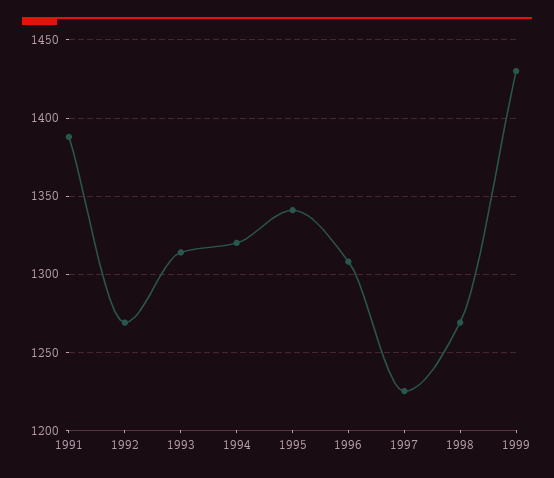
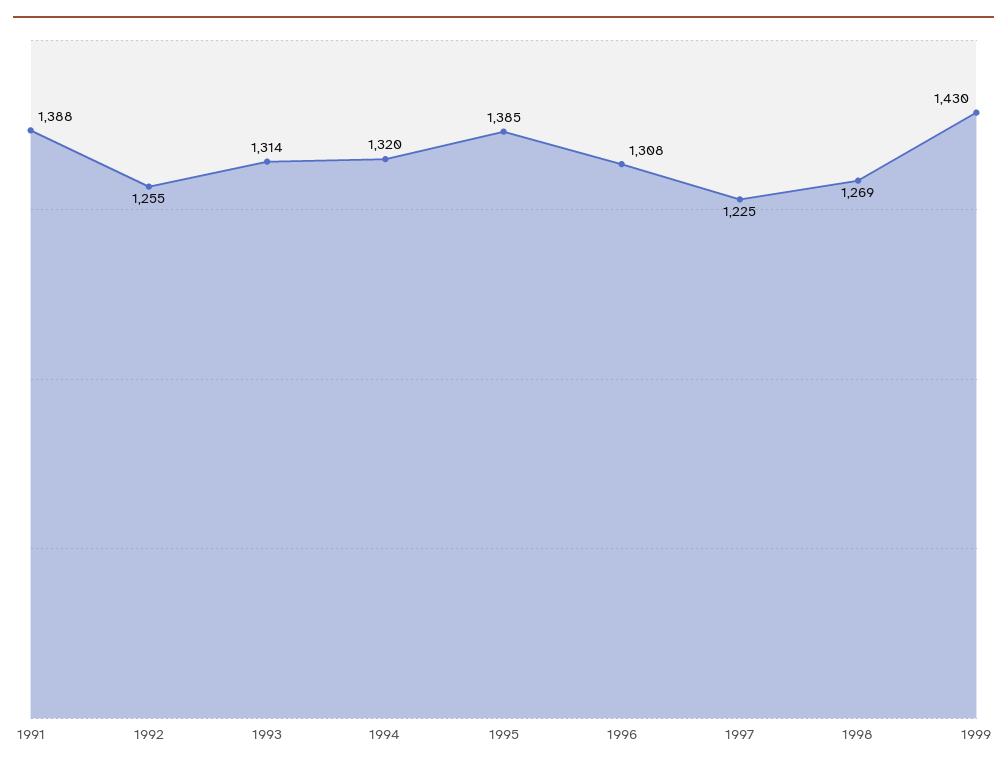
  {
    "1991": 1388,
-   "1992": 1270,
+   "1992": 1255,
    "1993": 1314,
    "1994": 1320,
-   "1995": 1340,
+   "1995": 1385,
    "1996": 1308,
    "1997": 1225,
    "1998": 1269,
    "1999": 1430
  }

